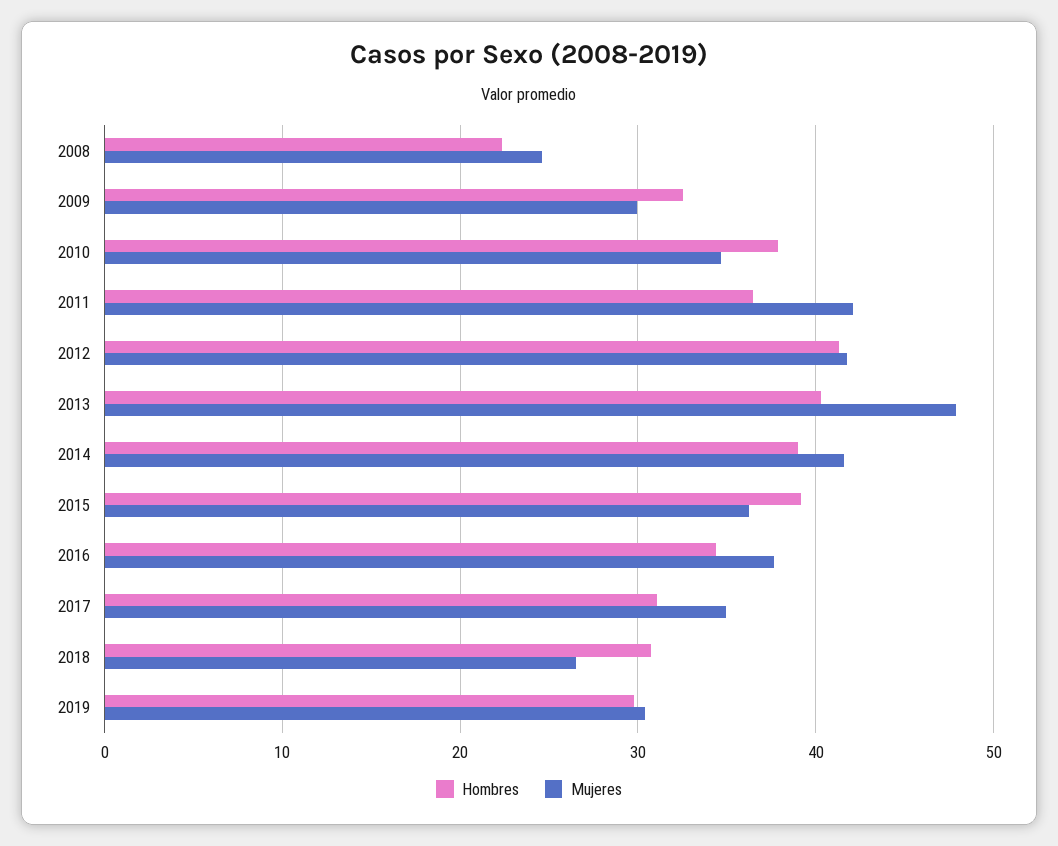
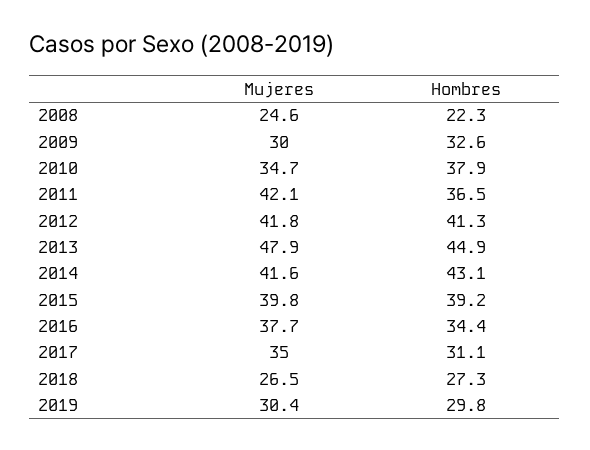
  {
    "Hombres": {
      "2008": 22.3,
      "2009": 32.6,
      "2010": 37.9,
      "2011": 36.5,
      "2012": 41.3,
-     "2013": 40,
+     "2013": 44.9,
-     "2014": 39,
+     "2014": 43.1,
      "2015": 39.2,
      "2016": 34.4,
      "2017": 31.1,
-     "2018": 31,
+     "2018": 27.3,
      "2019": 29.8
    },
    "Mujeres": {
      "2008": 24.6,
      "2009": 30,
      "2010": 34.7,
      "2011": 42.1,
      "2012": 41.8,
      "2013": 47.9,
      "2014": 41.6,
-     "2015": 36,
+     "2015": 39.8,
      "2016": 37.7,
      "2017": 35,
      "2018": 26.5,
      "2019": 30.4
    }
  }

